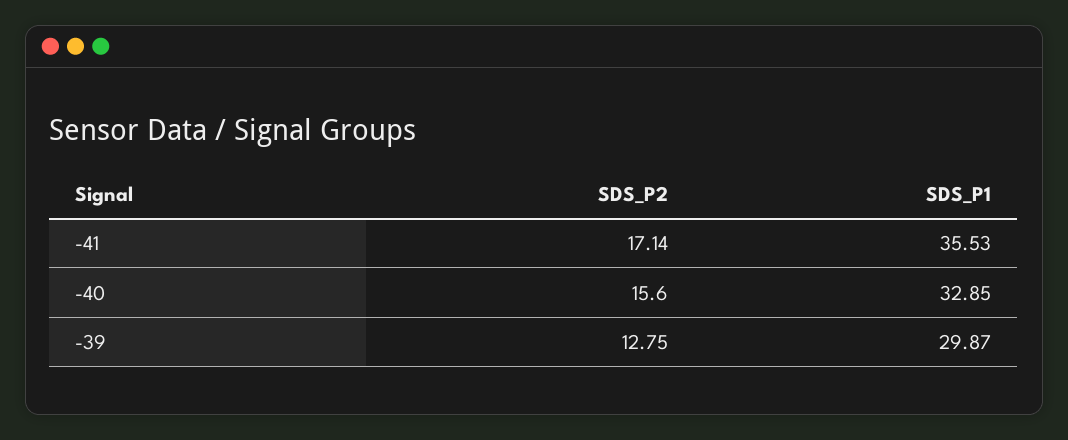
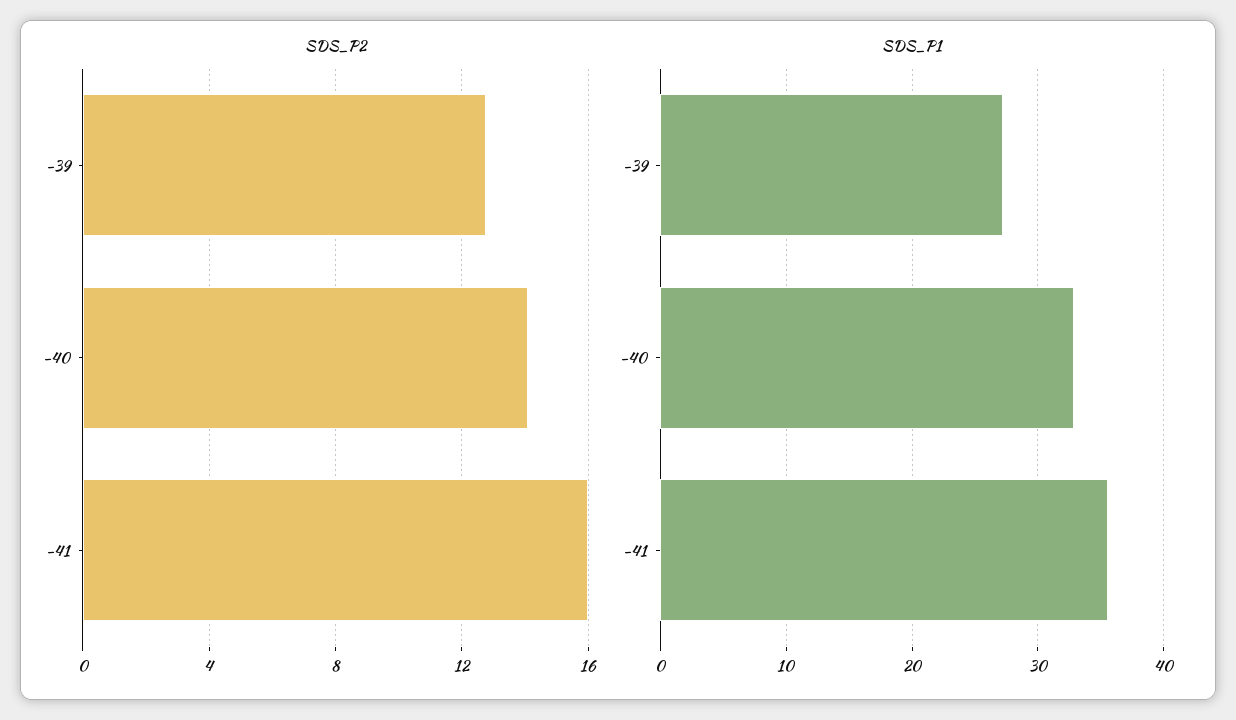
  {
    "SDS_P2": {
-     "-41": 17.14,
+     "-41": 16,
-     "-40": 15.6,
+     "-40": 14,
      "-39": 12.75
    },
    "SDS_P1": {
      "-41": 35.53,
      "-40": 32.85,
-     "-39": 29.87
+     "-39": 27
    }
  }

